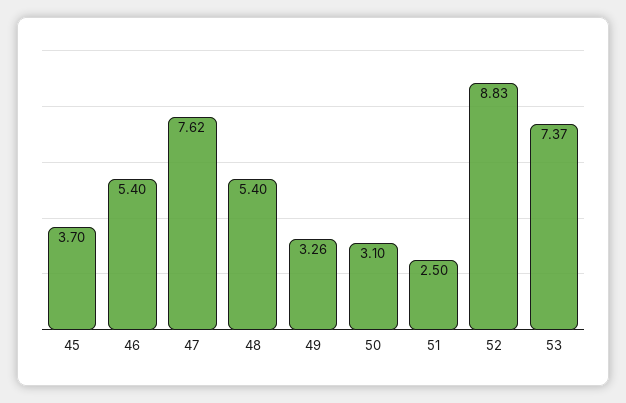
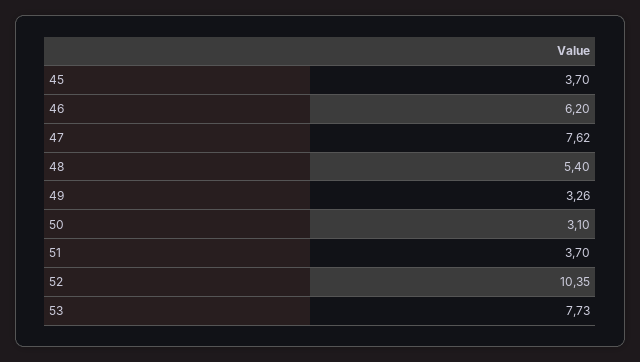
  {
    "45": 3.7,
-   "46": 5.4,
+   "46": 6.2,
    "47": 7.62,
    "48": 5.4,
    "49": 3.26,
    "50": 3.1,
-   "51": 2.5,
+   "51": 3.7,
-   "52": 8.83,
+   "52": 10.35,
-   "53": 7.37
+   "53": 7.73
  }

